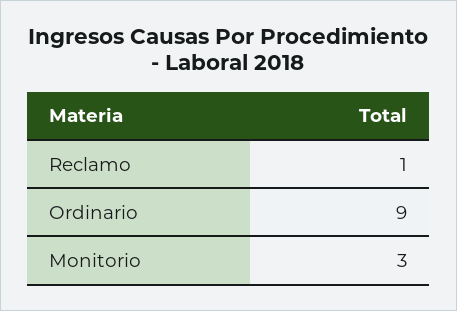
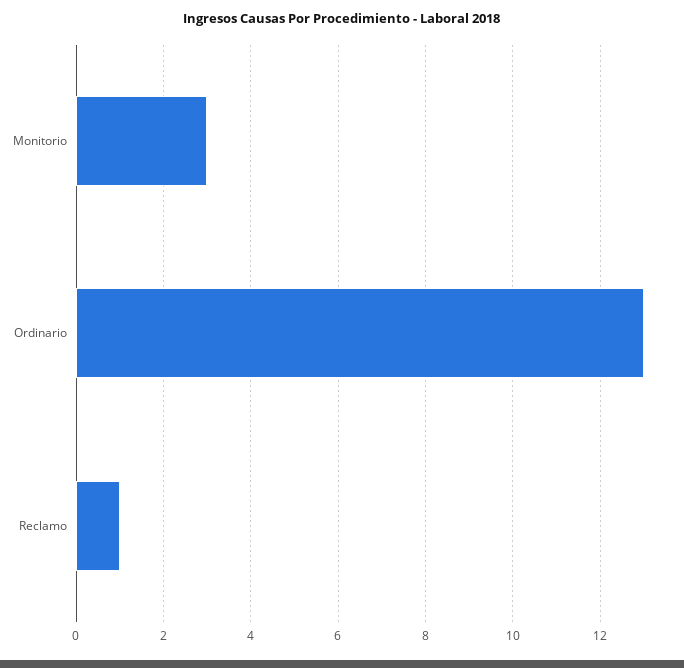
  {
    "Reclamo": 1,
-   "Ordinario": 9,
+   "Ordinario": 13,
    "Monitorio": 3
  }

